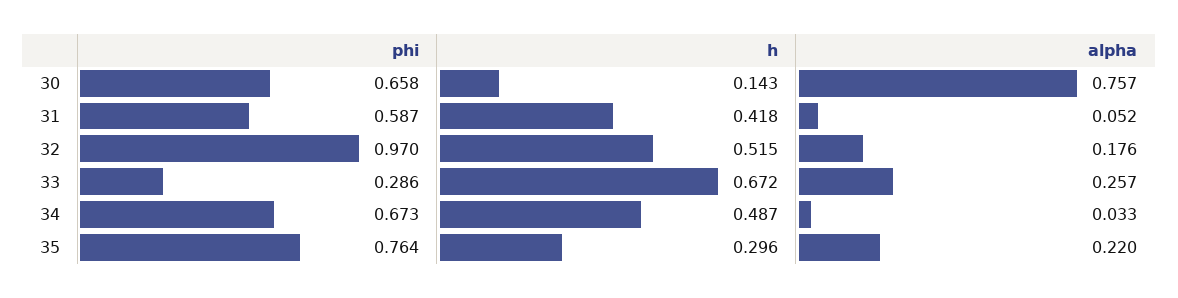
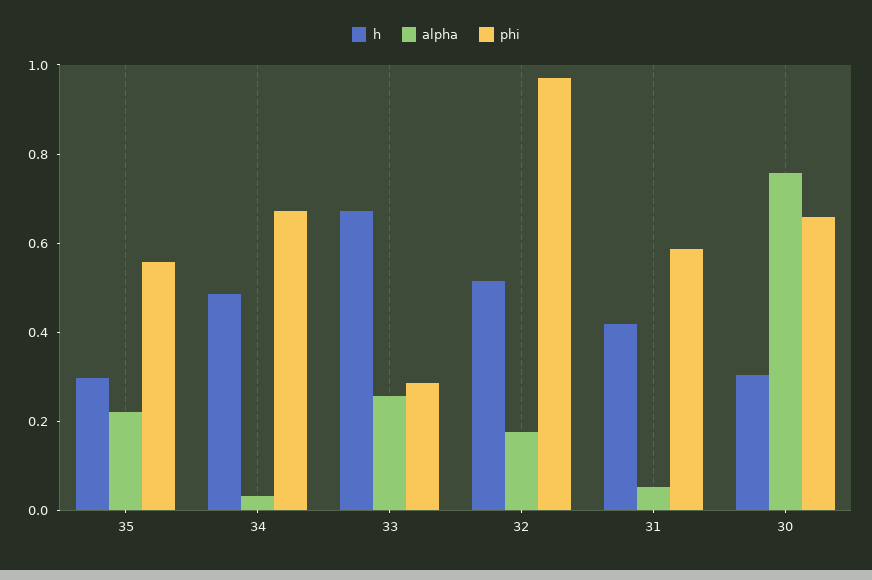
  {
    "phi": {
      "30": 0.658,
      "31": 0.587,
      "32": 0.97,
      "33": 0.286,
      "34": 0.673,
-     "35": 0.764
+     "35": 0.55
    },
    "h": {
-     "30": 0.143,
+     "30": 0.3,
      "31": 0.418,
      "32": 0.515,
      "33": 0.672,
      "34": 0.487,
      "35": 0.296
    },
    "alpha": {
      "30": 0.757,
      "31": 0.052,
      "32": 0.176,
      "33": 0.257,
      "34": 0.033,
      "35": 0.22
    }
  }

